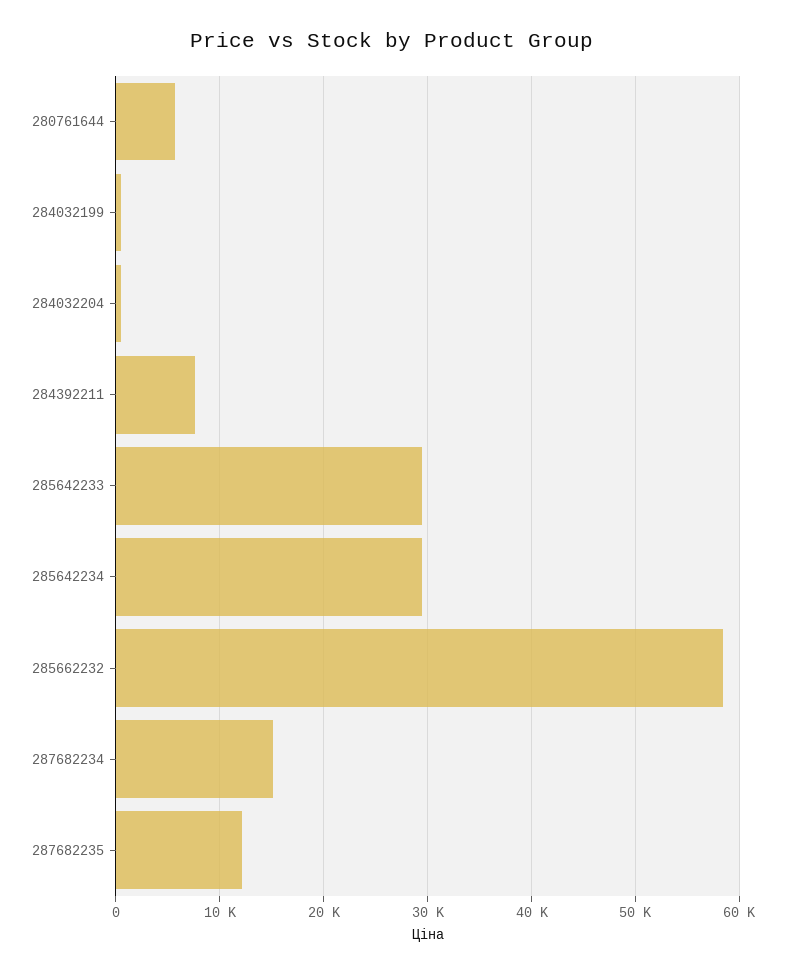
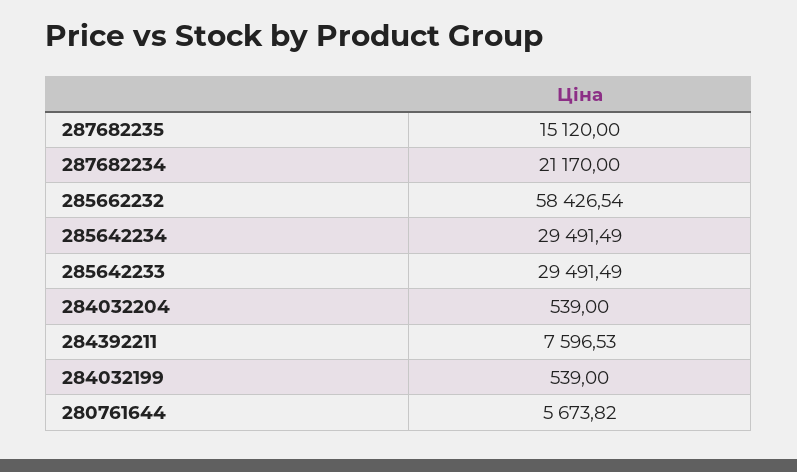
  {
    "280761644": 5673.82,
    "284032199": 539,
    "284032204": 539,
    "284392211": 7596.53,
    "285642233": 29491.49,
    "285642234": 29491.49,
    "285662232": 58426.54,
-   "287682234": 15000,
+   "287682234": 21170,
-   "287682235": 12000
+   "287682235": 15120
  }

